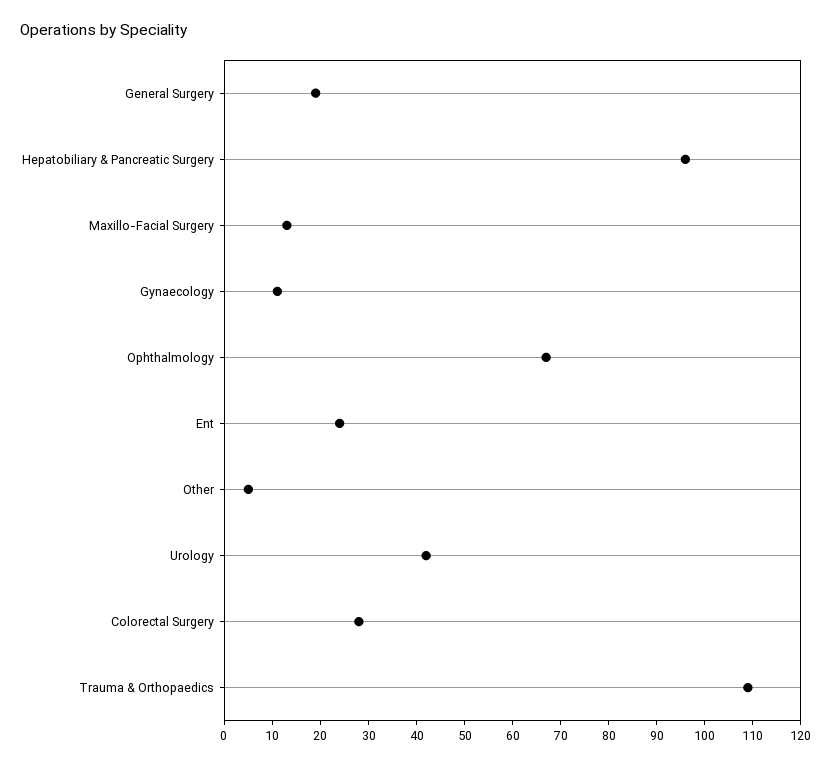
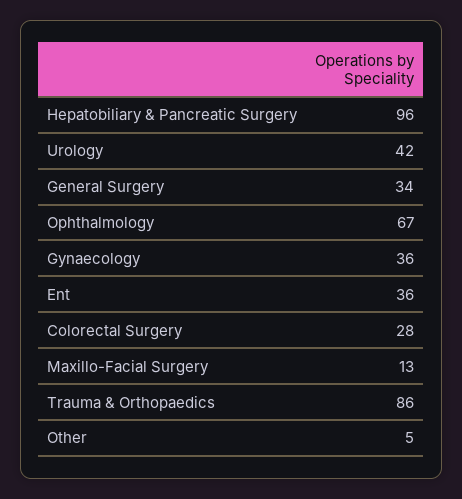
  {
-   "General Surgery": 20,
+   "General Surgery": 34,
    "Hepatobiliary & Pancreatic Surgery": 96,
    "Maxillo-Facial Surgery": 13,
-   "Gynaecology": 10,
+   "Gynaecology": 36,
    "Ophthalmology": 67,
-   "Ent": 25,
+   "Ent": 36,
    "Other": 5,
    "Urology": 42,
    "Colorectal Surgery": 28,
-   "Trauma & Orthopaedics": 110
+   "Trauma & Orthopaedics": 86
  }

